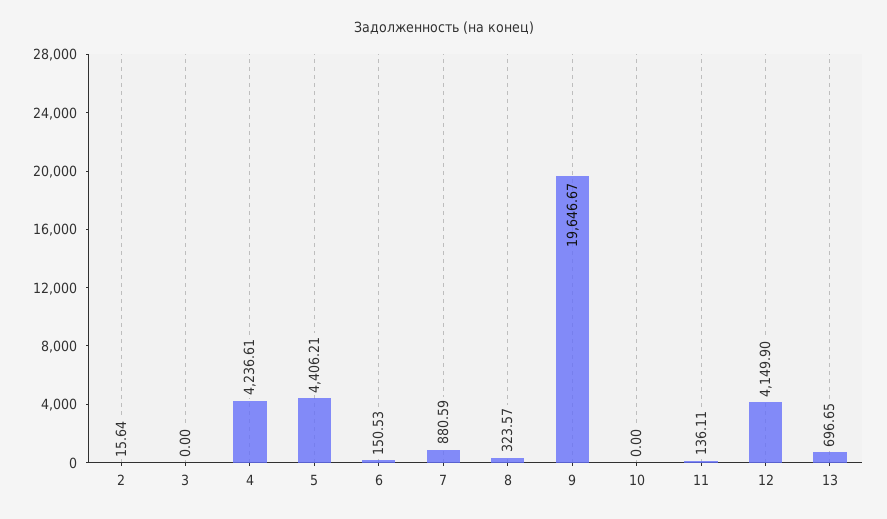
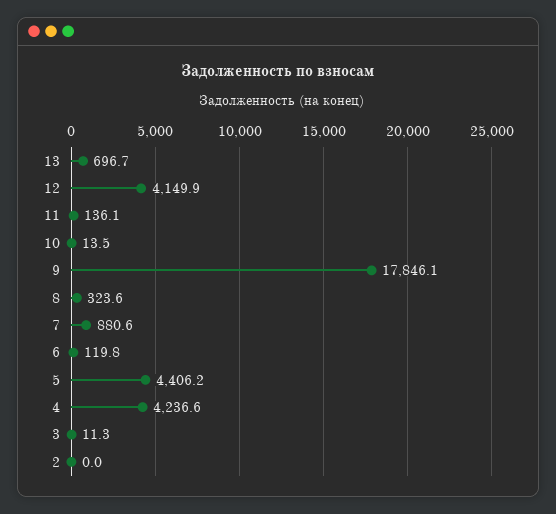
  {
-   "2": 15.64,
+   "2": 0,
-   "3": 0,
+   "3": 11.3,
    "4": 4236.61,
    "5": 4406.21,
-   "6": 150.53,
+   "6": 119.8,
    "7": 880.59,
    "8": 323.57,
-   "9": 19646.67,
+   "9": 17846.1,
-   "10": 0,
+   "10": 13.5,
    "11": 136.11,
    "12": 4149.9,
    "13": 696.65
  }

